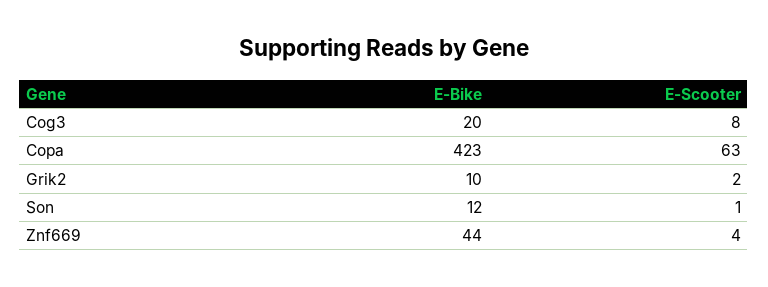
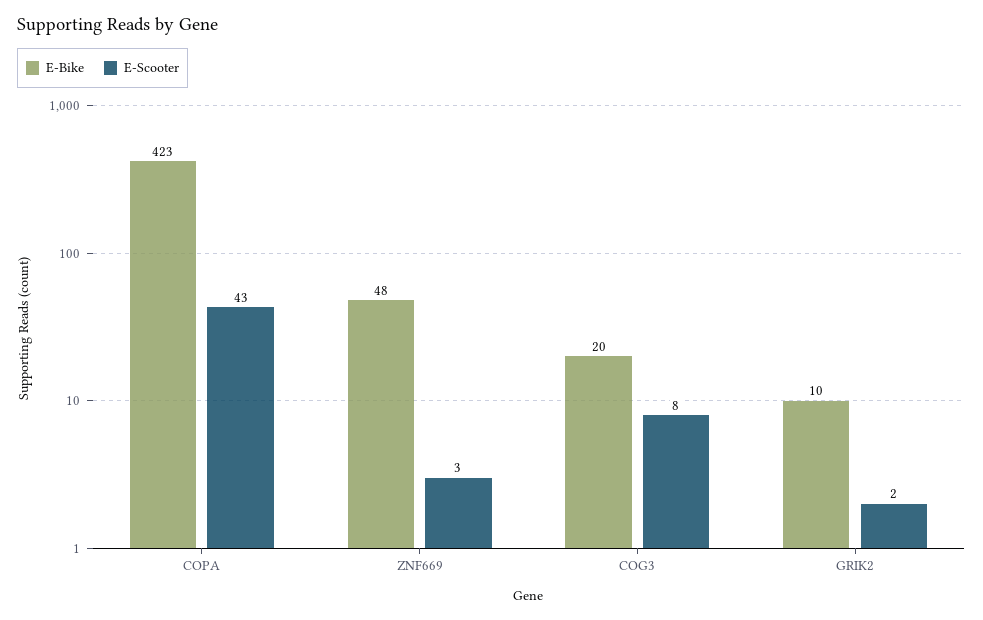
  {
    "E-Bike": {
      "Cog3": 20,
      "Copa": 423,
      "Grik2": 10,
-     "Son": 12,
-     "Znf669": 44
+     "Znf669": 48
    },
    "E-Scooter": {
      "Cog3": 8,
-     "Copa": 63,
+     "Copa": 43,
      "Grik2": 2,
-     "Son": 1,
-     "Znf669": 4
+     "Znf669": 3
    }
  }

